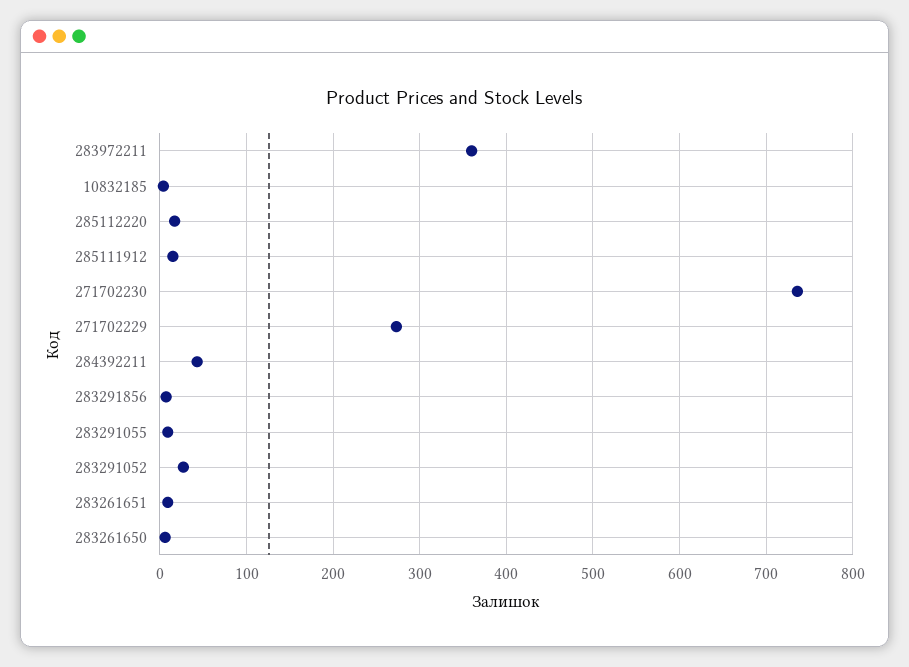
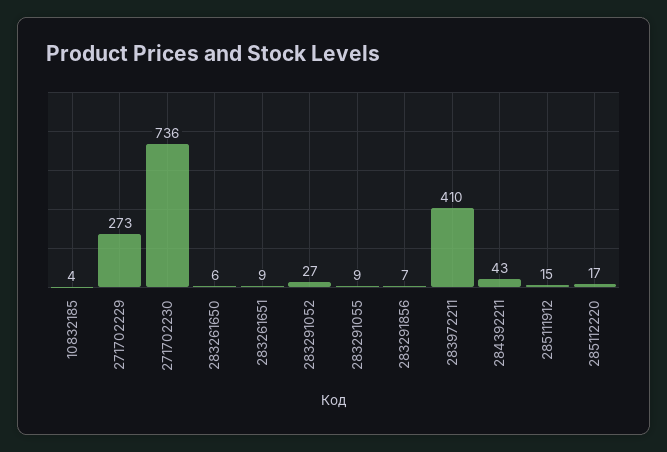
  {
-   "283972211": 360,
+   "283972211": 410,
    "10832185": 4,
    "285112220": 17,
    "285111912": 15,
    "271702230": 736,
    "271702229": 273,
    "284392211": 43,
    "283291856": 7,
    "283291055": 9,
    "283291052": 27,
    "283261651": 9,
    "283261650": 6
  }

